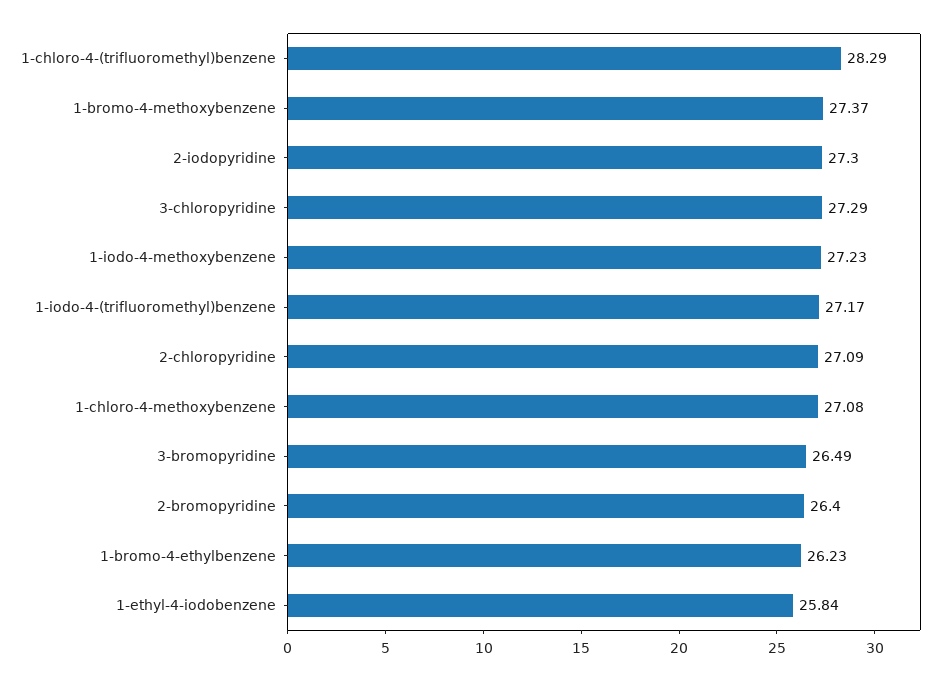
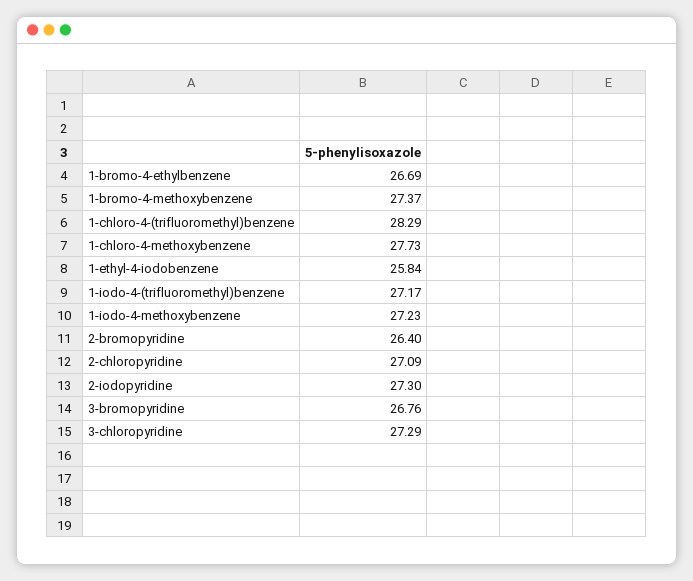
  {
    "1-chloro-4-(trifluoromethyl)benzene": 28.29,
    "1-bromo-4-methoxybenzene": 27.37,
    "2-iodopyridine": 27.3,
    "3-chloropyridine": 27.29,
    "1-iodo-4-methoxybenzene": 27.23,
    "1-iodo-4-(trifluoromethyl)benzene": 27.17,
    "2-chloropyridine": 27.09,
-   "1-chloro-4-methoxybenzene": 27.08,
+   "1-chloro-4-methoxybenzene": 27.73,
-   "3-bromopyridine": 26.49,
+   "3-bromopyridine": 26.76,
    "2-bromopyridine": 26.4,
-   "1-bromo-4-ethylbenzene": 26.23,
+   "1-bromo-4-ethylbenzene": 26.69,
    "1-ethyl-4-iodobenzene": 25.84
  }

